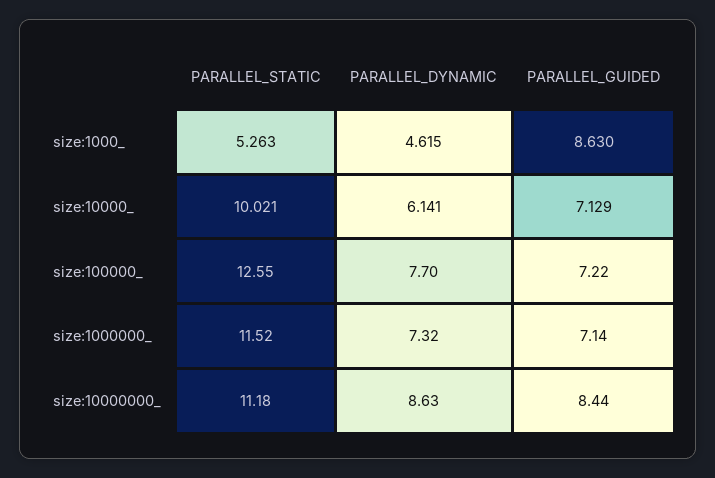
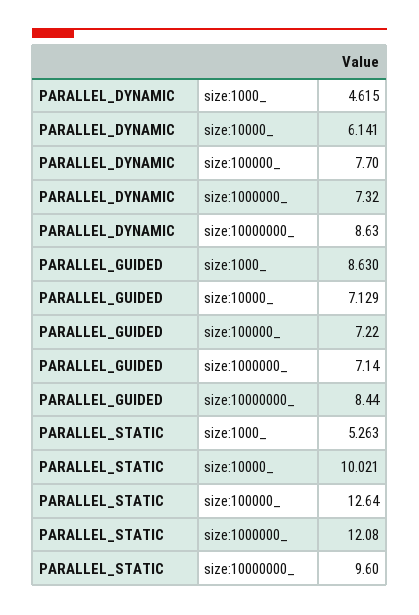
  {
    "PARALLEL_STATIC": {
      "size:1000_": 5.263,
      "size:10000_": 10.021,
-     "size:100000_": 12.55,
+     "size:100000_": 12.64,
-     "size:1000000_": 11.52,
+     "size:1000000_": 12.08,
-     "size:10000000_": 11.18
+     "size:10000000_": 9.6
    },
    "PARALLEL_DYNAMIC": {
      "size:1000_": 4.615,
      "size:10000_": 6.141,
      "size:100000_": 7.7,
      "size:1000000_": 7.32,
      "size:10000000_": 8.63
    },
    "PARALLEL_GUIDED": {
      "size:1000_": 8.63,
      "size:10000_": 7.129,
      "size:100000_": 7.22,
      "size:1000000_": 7.14,
      "size:10000000_": 8.44
    }
  }

